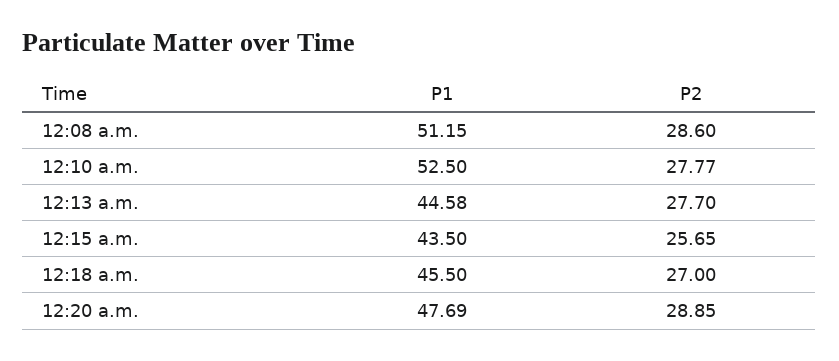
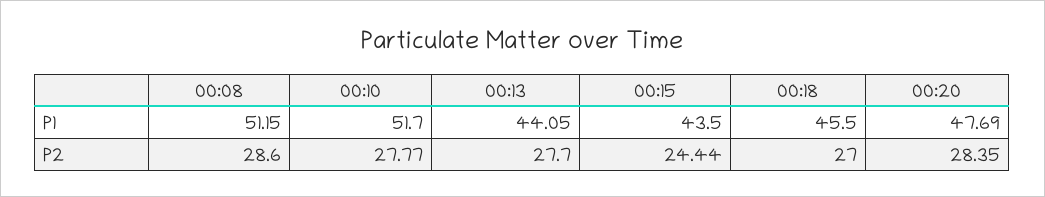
  {
    "P1": {
      "12:08 a.m.": 51.15,
-     "12:10 a.m.": 52.5,
+     "12:10 a.m.": 51.7,
-     "12:13 a.m.": 44.58,
+     "12:13 a.m.": 44.05,
      "12:15 a.m.": 43.5,
      "12:18 a.m.": 45.5,
      "12:20 a.m.": 47.69
    },
    "P2": {
      "12:08 a.m.": 28.6,
      "12:10 a.m.": 27.77,
      "12:13 a.m.": 27.7,
-     "12:15 a.m.": 25.65,
+     "12:15 a.m.": 24.44,
      "12:18 a.m.": 27,
-     "12:20 a.m.": 28.85
+     "12:20 a.m.": 28.35
    }
  }

